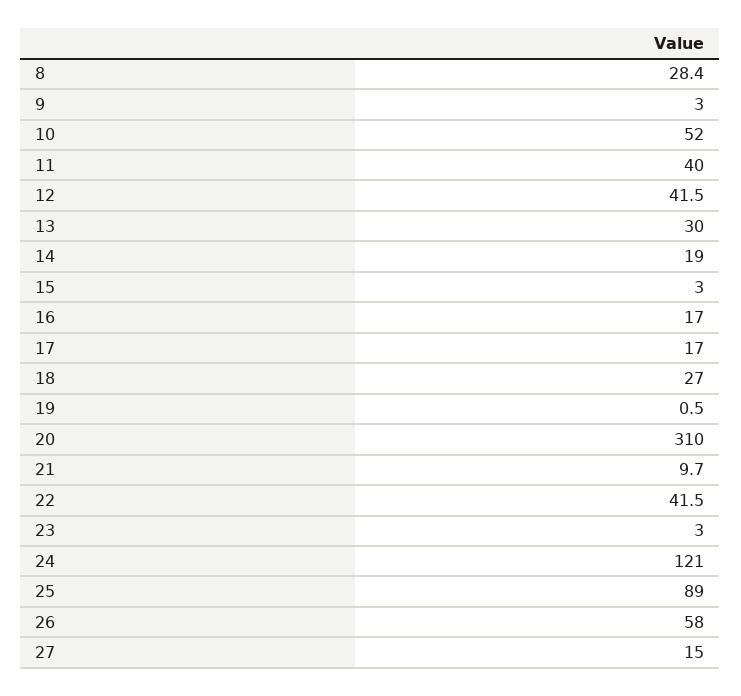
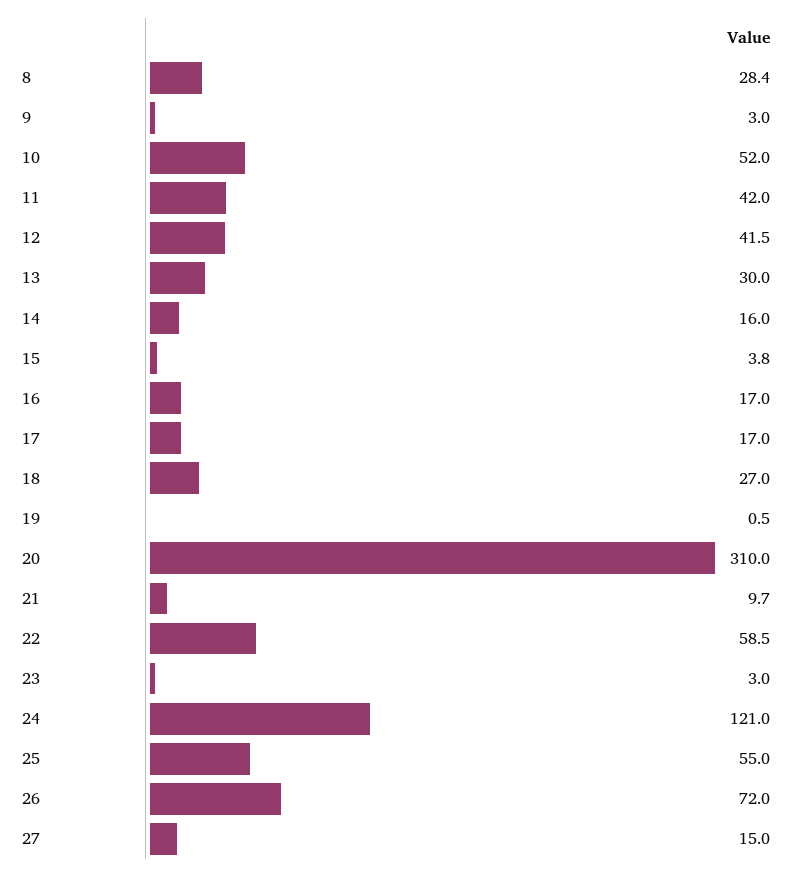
  {
    "8": 28.4,
    "9": 3,
    "10": 52,
-   "11": 40,
+   "11": 42,
    "12": 41.5,
    "13": 30,
-   "14": 19,
+   "14": 16,
-   "15": 3,
+   "15": 3.8,
    "16": 17,
    "17": 17,
    "18": 27,
    "19": 0.5,
    "20": 310,
    "21": 9.7,
-   "22": 41.5,
+   "22": 58.5,
    "23": 3,
    "24": 121,
-   "25": 89,
+   "25": 55,
-   "26": 58,
+   "26": 72,
    "27": 15
  }

